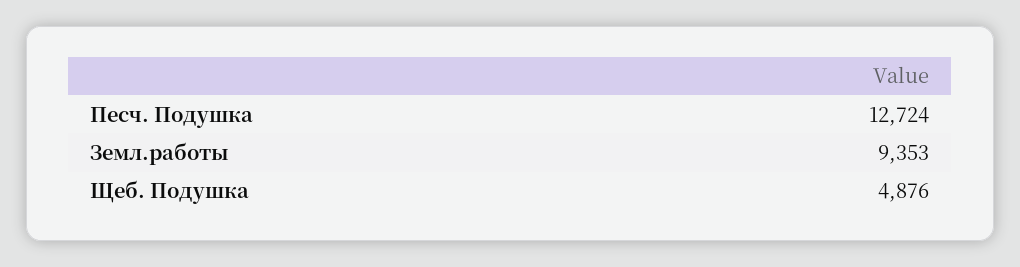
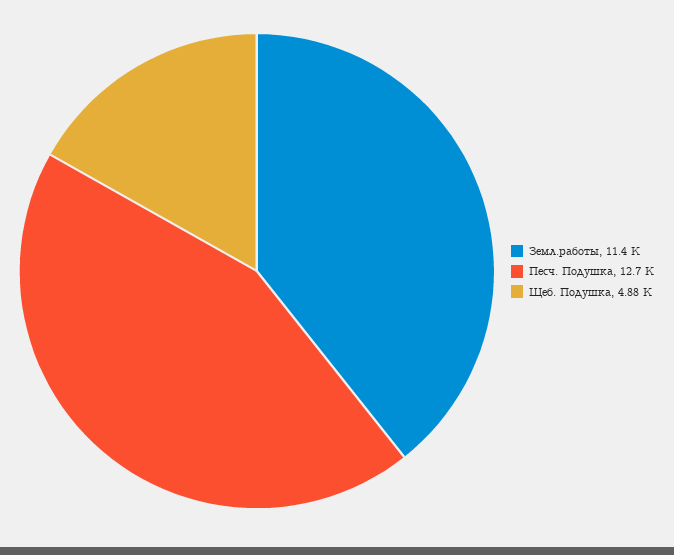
  {
    "Песч. Подушка": 12724,
-   "Земл.работы": 9353,
+   "Земл.работы": 11400,
    "Щеб. Подушка": 4876
  }

